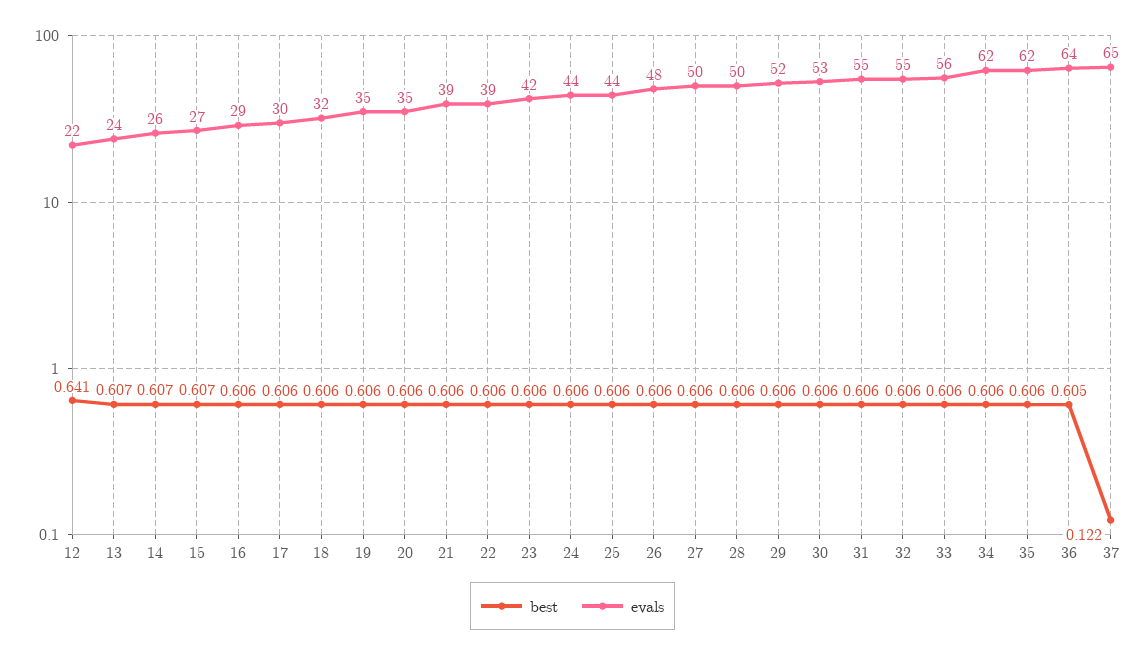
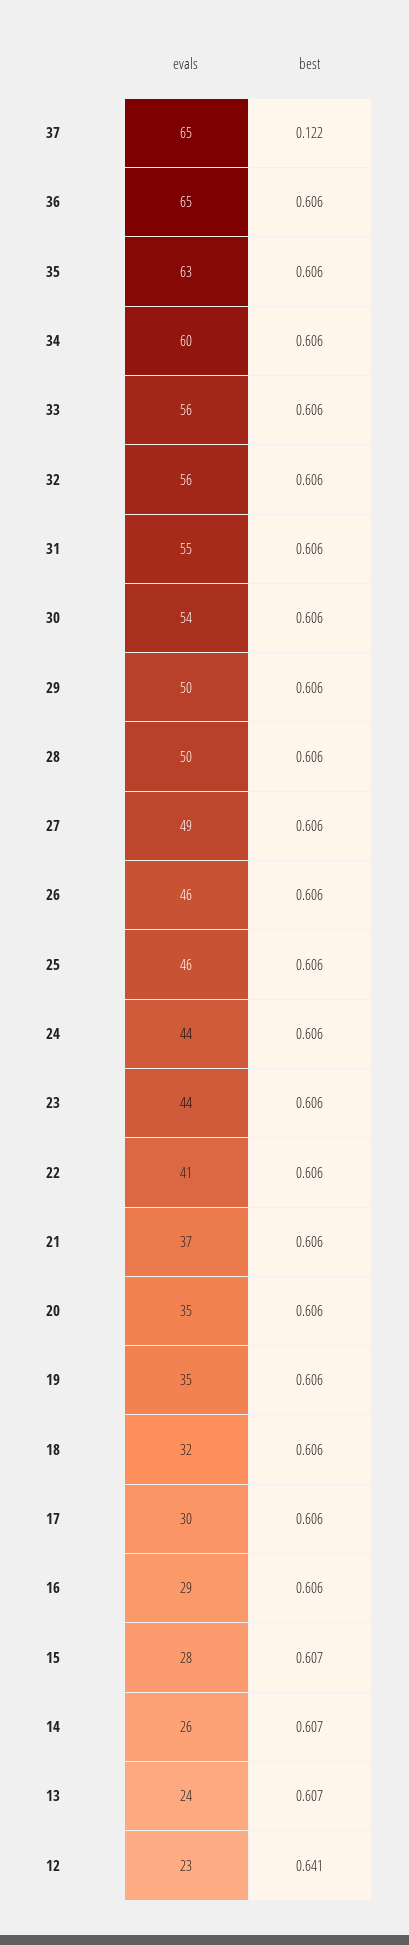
  {
    "best": {
      "12": 0.641,
      "13": 0.607,
      "14": 0.607,
      "15": 0.607,
      "16": 0.606,
      "17": 0.606,
      "18": 0.606,
      "19": 0.606,
      "20": 0.606,
      "21": 0.606,
      "22": 0.606,
      "23": 0.606,
      "24": 0.606,
      "25": 0.606,
      "26": 0.606,
      "27": 0.606,
      "28": 0.606,
      "29": 0.606,
      "30": 0.606,
      "31": 0.606,
      "32": 0.606,
      "33": 0.606,
      "34": 0.606,
      "35": 0.606,
-     "36": 0.605,
+     "36": 0.606,
      "37": 0.122
    },
    "evals": {
-     "12": 22,
+     "12": 23,
      "13": 24,
      "14": 26,
-     "15": 27,
+     "15": 28,
      "16": 29,
      "17": 30,
      "18": 32,
      "19": 35,
      "20": 35,
-     "21": 39,
+     "21": 37,
-     "22": 39,
+     "22": 41,
-     "23": 42,
+     "23": 44,
      "24": 44,
-     "25": 44,
+     "25": 46,
-     "26": 48,
+     "26": 46,
-     "27": 50,
+     "27": 49,
      "28": 50,
-     "29": 52,
+     "29": 50,
-     "30": 53,
+     "30": 54,
      "31": 55,
-     "32": 55,
+     "32": 56,
      "33": 56,
-     "34": 62,
+     "34": 60,
-     "35": 62,
+     "35": 63,
-     "36": 64,
+     "36": 65,
      "37": 65
    }
  }

